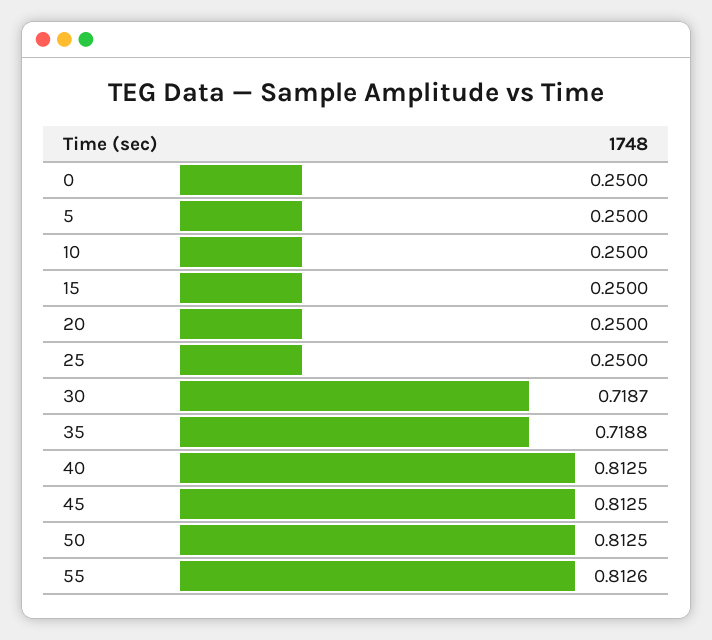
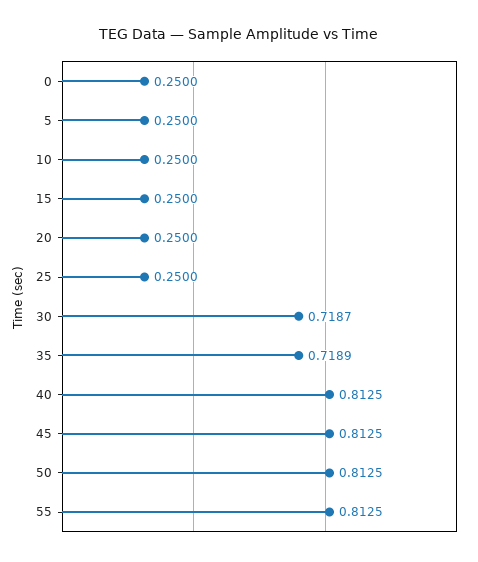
  {
    "0": 0.25,
    "5": 0.25,
    "10": 0.25,
    "15": 0.25,
    "20": 0.25,
    "25": 0.25,
    "30": 0.7187,
-   "35": 0.7188,
+   "35": 0.7189,
    "40": 0.8125,
    "45": 0.8125,
    "50": 0.8125,
-   "55": 0.8126
+   "55": 0.8125
  }

